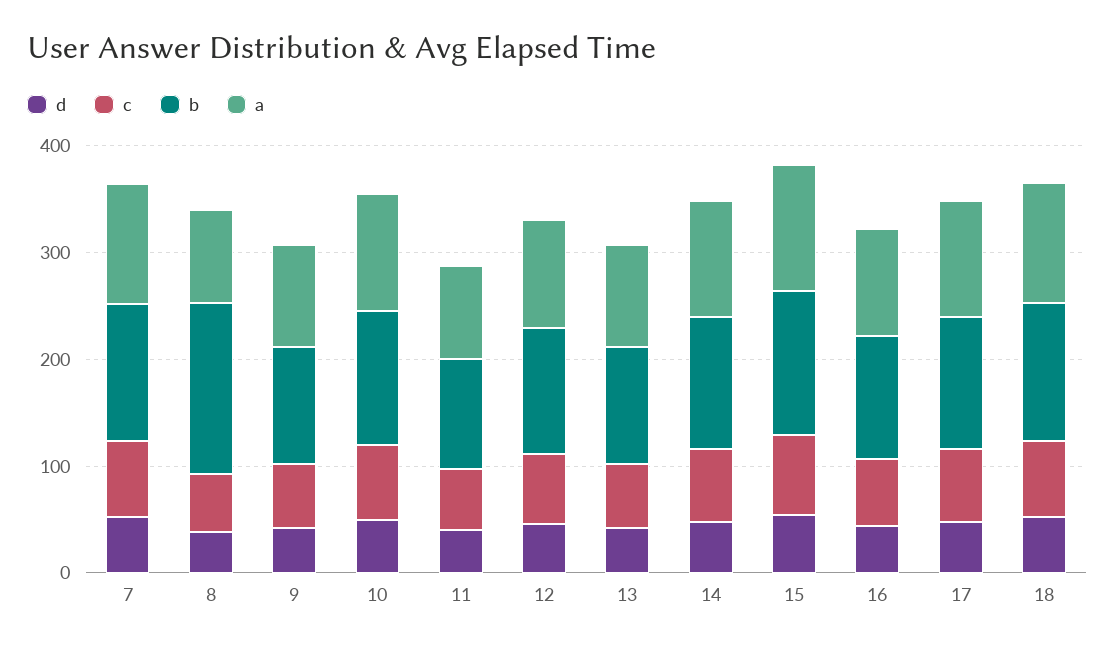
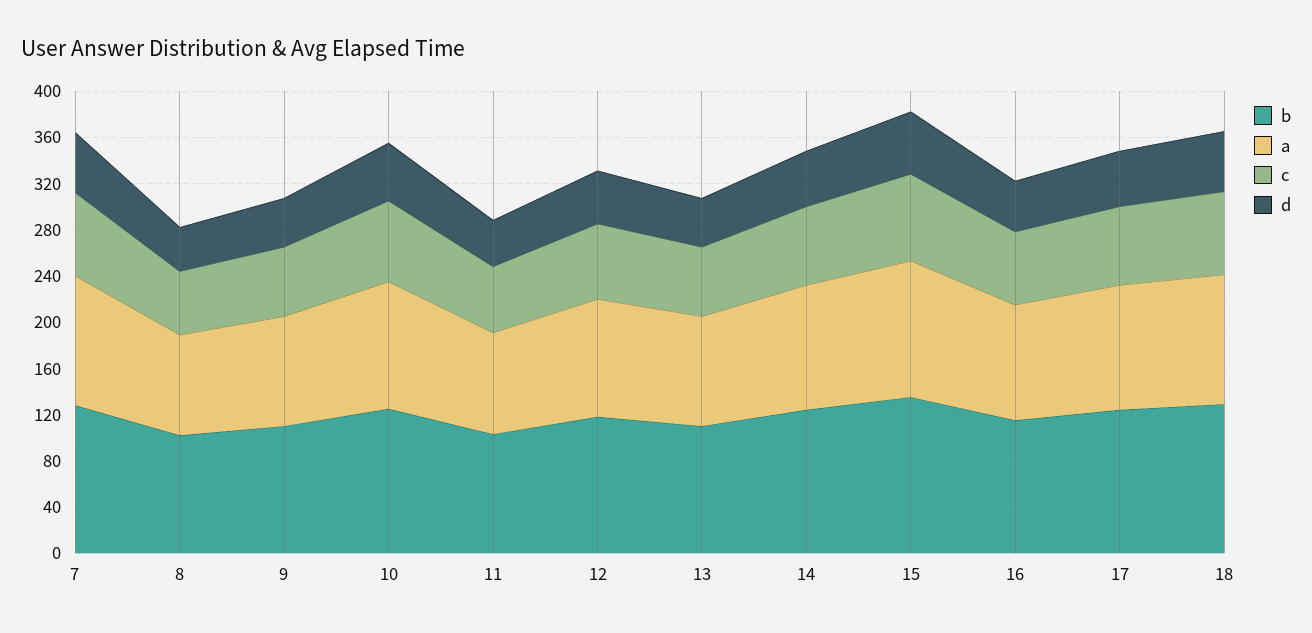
  {
    "d": {
      "7": 50,
      "8": 40,
      "9": 40,
      "10": 50,
      "11": 40,
      "12": 50,
      "13": 40,
      "14": 50,
      "15": 50,
      "16": 40,
      "17": 50,
      "18": 50
    },
    "c": {
      "7": 70,
      "8": 60,
      "9": 60,
      "10": 70,
      "11": 60,
      "12": 70,
      "13": 60,
      "14": 70,
      "15": 80,
      "16": 60,
      "17": 70,
      "18": 70
    },
    "b": {
      "7": 130,
-     "8": 160,
+     "8": 100,
      "9": 110,
      "10": 130,
      "11": 100,
      "12": 120,
      "13": 110,
      "14": 120,
      "15": 140,
      "16": 120,
      "17": 120,
      "18": 130
    },
    "a": {
      "7": 110,
      "8": 90,
      "9": 100,
      "10": 110,
      "11": 90,
      "12": 100,
      "13": 100,
      "14": 110,
      "15": 120,
      "16": 100,
      "17": 110,
      "18": 110
    }
  }

